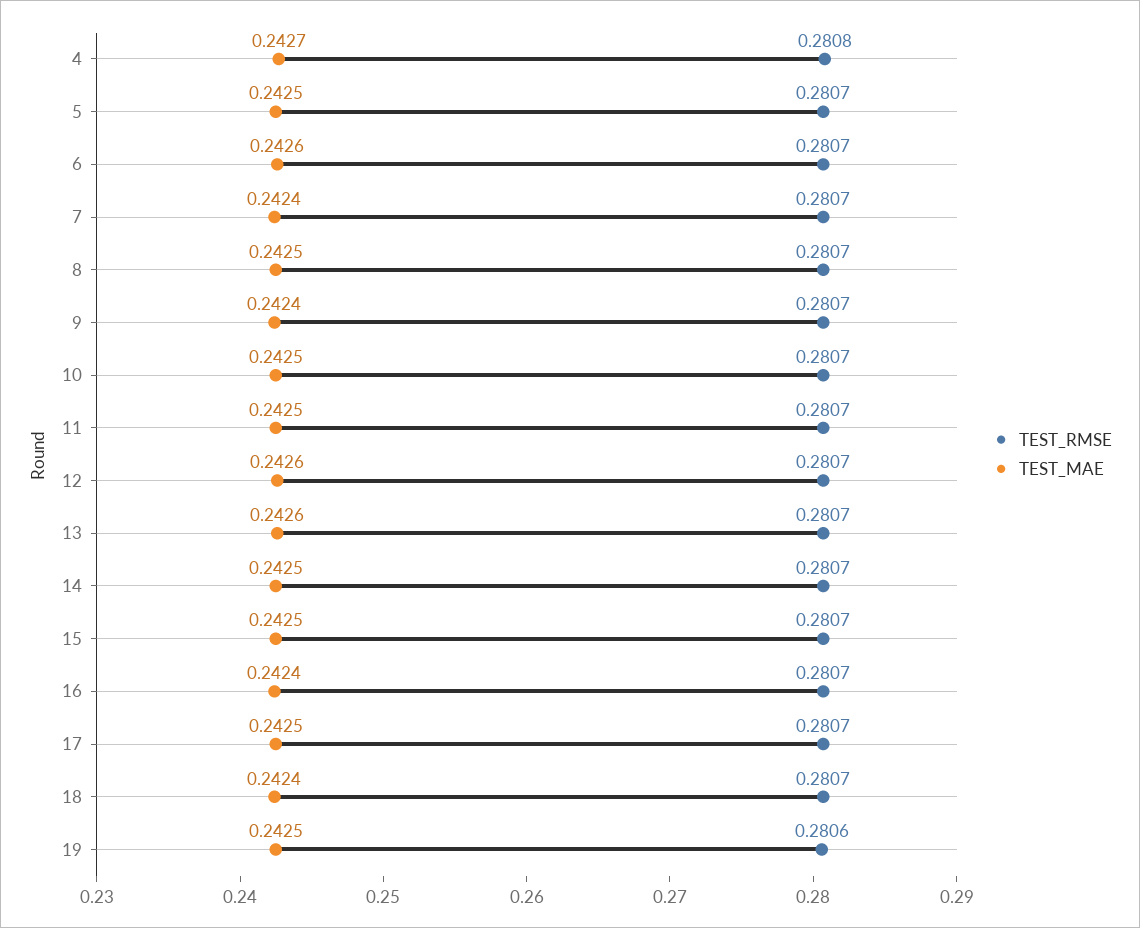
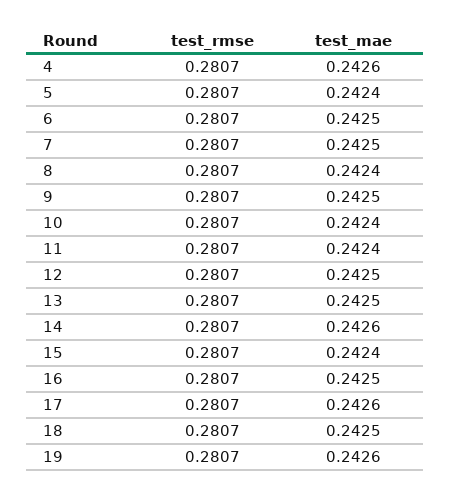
  {
    "TEST_RMSE": {
-     "4": 0.2808,
+     "4": 0.2807,
      "5": 0.2807,
      "6": 0.2807,
      "7": 0.2807,
      "8": 0.2807,
      "9": 0.2807,
      "10": 0.2807,
      "11": 0.2807,
      "12": 0.2807,
      "13": 0.2807,
      "14": 0.2807,
      "15": 0.2807,
      "16": 0.2807,
      "17": 0.2807,
      "18": 0.2807,
-     "19": 0.2806
+     "19": 0.2807
    },
    "TEST_MAE": {
-     "4": 0.2427,
+     "4": 0.2426,
-     "5": 0.2425,
+     "5": 0.2424,
-     "6": 0.2426,
+     "6": 0.2425,
-     "7": 0.2424,
+     "7": 0.2425,
-     "8": 0.2425,
+     "8": 0.2424,
-     "9": 0.2424,
+     "9": 0.2425,
-     "10": 0.2425,
+     "10": 0.2424,
-     "11": 0.2425,
+     "11": 0.2424,
-     "12": 0.2426,
+     "12": 0.2425,
-     "13": 0.2426,
+     "13": 0.2425,
-     "14": 0.2425,
+     "14": 0.2426,
-     "15": 0.2425,
+     "15": 0.2424,
-     "16": 0.2424,
+     "16": 0.2425,
-     "17": 0.2425,
+     "17": 0.2426,
-     "18": 0.2424,
+     "18": 0.2425,
-     "19": 0.2425
+     "19": 0.2426
    }
  }

